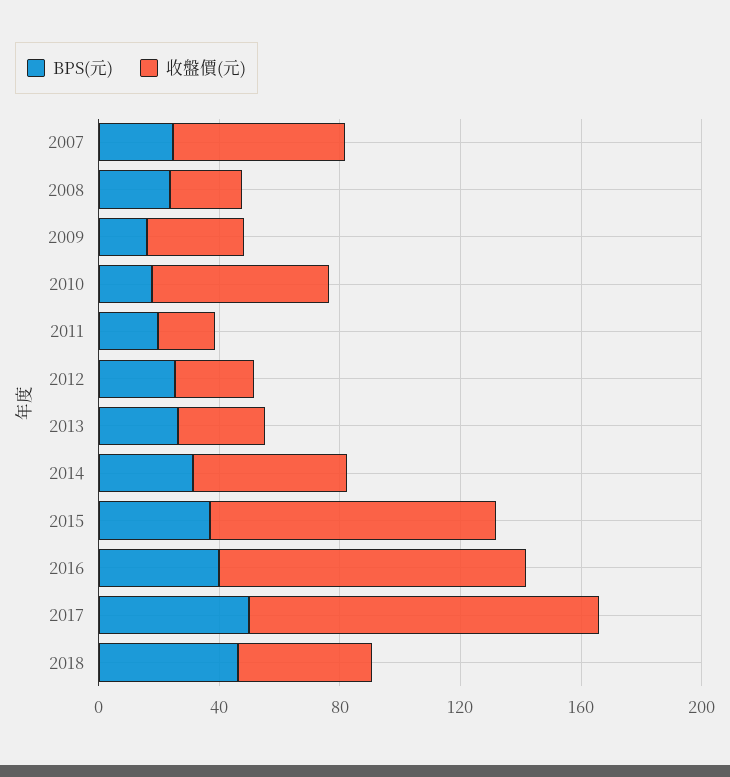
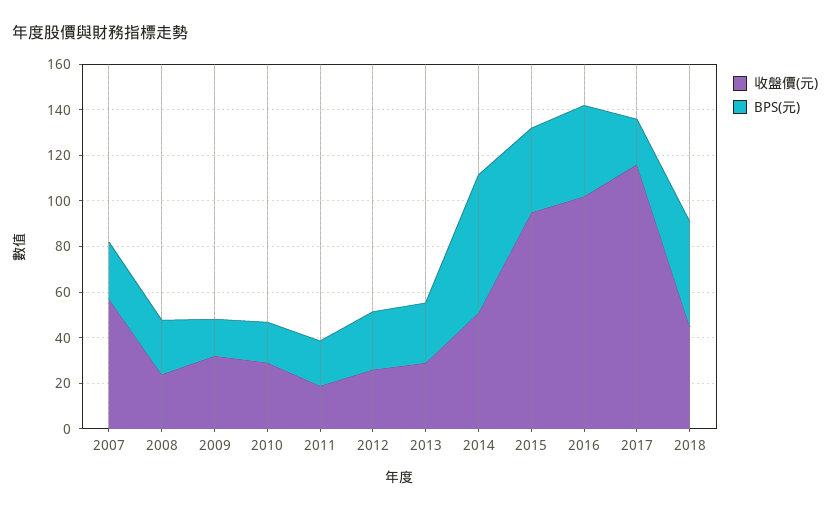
  {
    "BPS(元)": {
      "2007": 25,
      "2008": 25,
      "2009": 15,
      "2010": 20,
      "2011": 20,
      "2012": 25,
      "2013": 25,
-     "2014": 30,
+     "2014": 60,
      "2015": 35,
      "2016": 40,
-     "2017": 50,
+     "2017": 20,
      "2018": 45
    },
    "收盤價(元)": {
      "2007": 55,
      "2008": 25,
      "2009": 30,
-     "2010": 60,
+     "2010": 30,
      "2011": 20,
      "2012": 25,
      "2013": 30,
      "2014": 50,
      "2015": 95,
      "2016": 100,
      "2017": 115,
      "2018": 45
    }
  }

